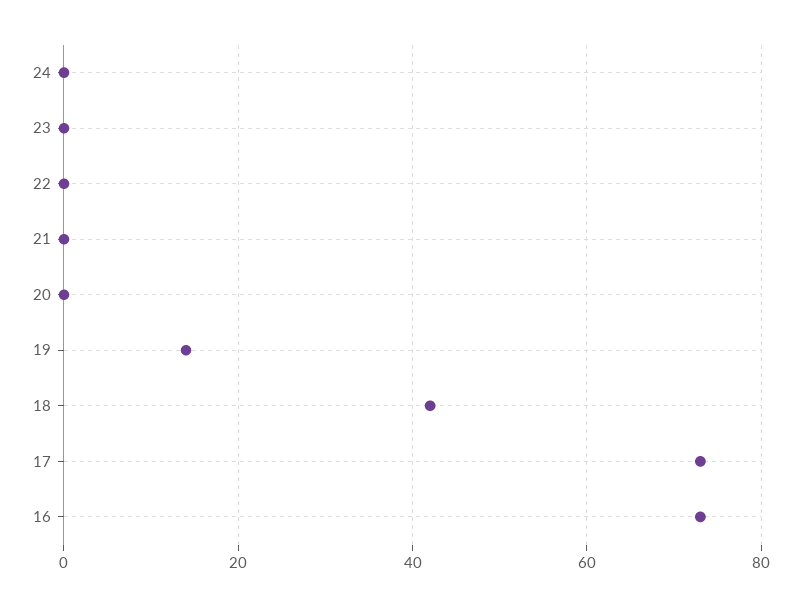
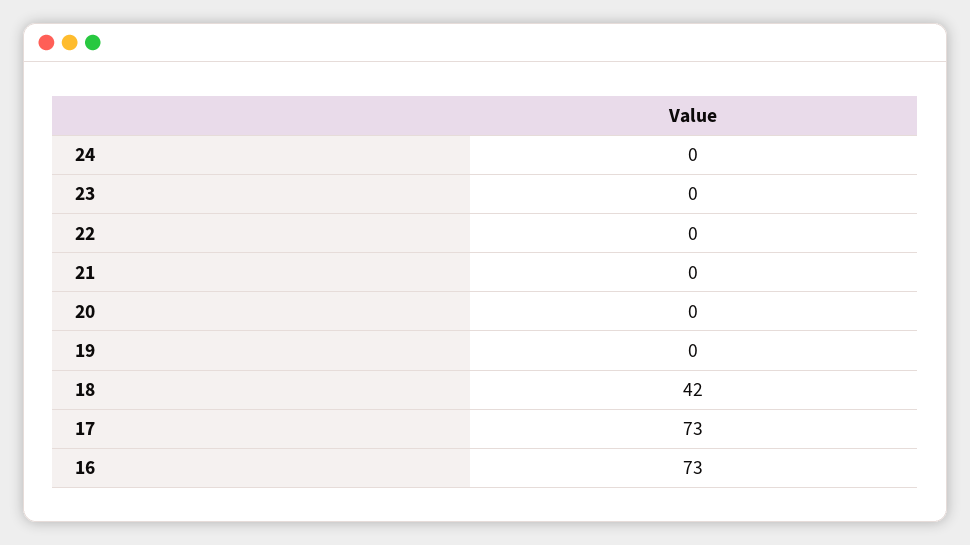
  {
    "24": 0,
    "23": 0,
    "22": 0,
    "21": 0,
    "20": 0,
-   "19": 15,
+   "19": 0,
    "18": 42,
    "17": 73,
    "16": 73
  }

